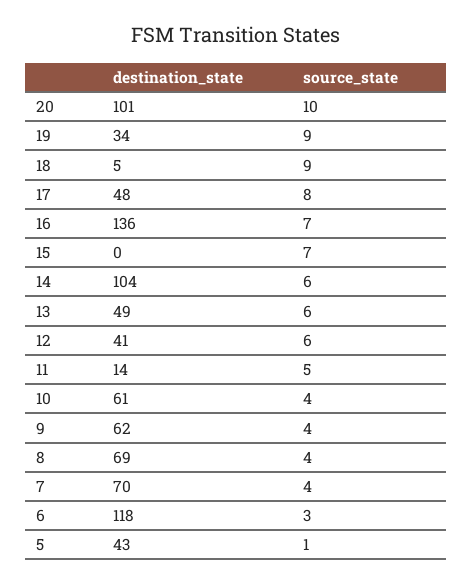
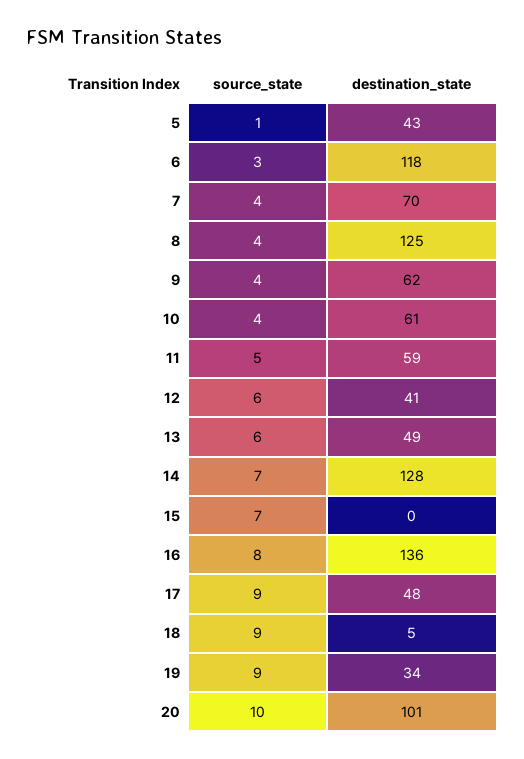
  {
    "destination_state": {
      "20": 101,
      "19": 34,
      "18": 5,
      "17": 48,
      "16": 136,
      "15": 0,
-     "14": 104,
+     "14": 128,
      "13": 49,
      "12": 41,
-     "11": 14,
+     "11": 59,
      "10": 61,
      "9": 62,
-     "8": 69,
+     "8": 125,
      "7": 70,
      "6": 118,
      "5": 43
    },
    "source_state": {
      "20": 10,
      "19": 9,
      "18": 9,
-     "17": 8,
+     "17": 9,
-     "16": 7,
+     "16": 8,
      "15": 7,
-     "14": 6,
+     "14": 7,
      "13": 6,
      "12": 6,
      "11": 5,
      "10": 4,
      "9": 4,
      "8": 4,
      "7": 4,
      "6": 3,
      "5": 1
    }
  }

